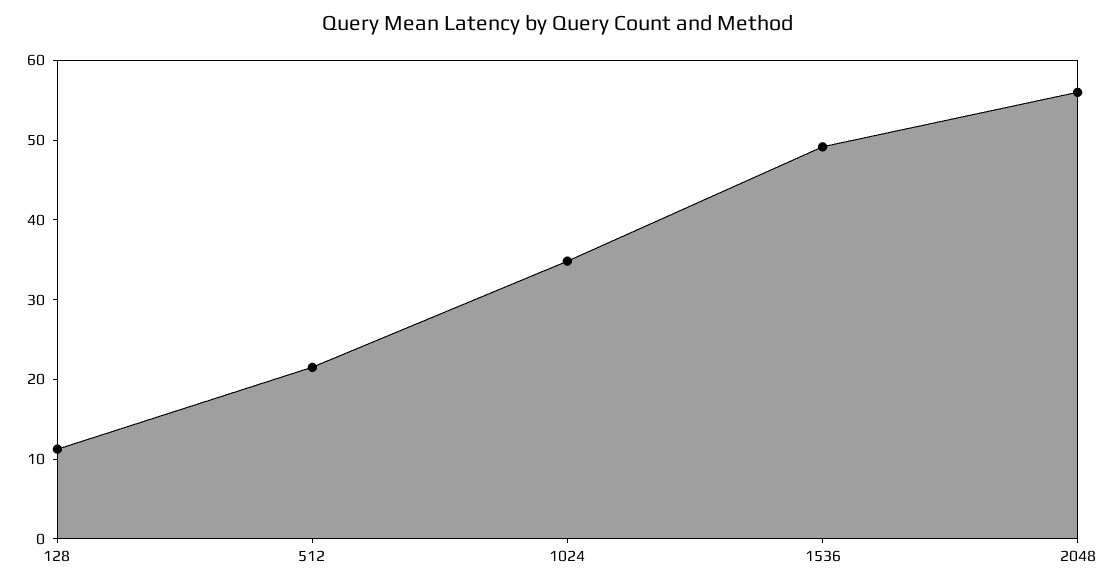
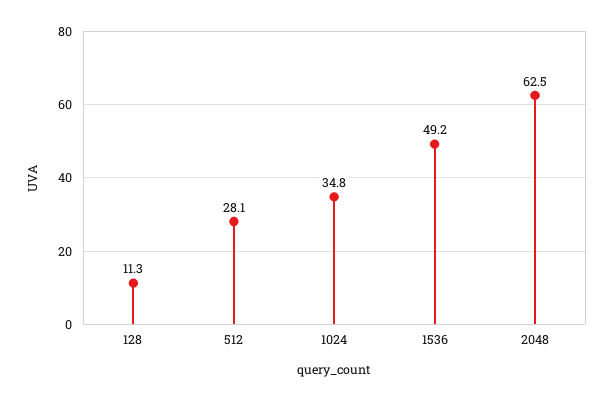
  {
    "128": 11.3,
-   "512": 22,
+   "512": 28.1,
    "1024": 34.8,
    "1536": 49.2,
-   "2048": 56
+   "2048": 62.5
  }

